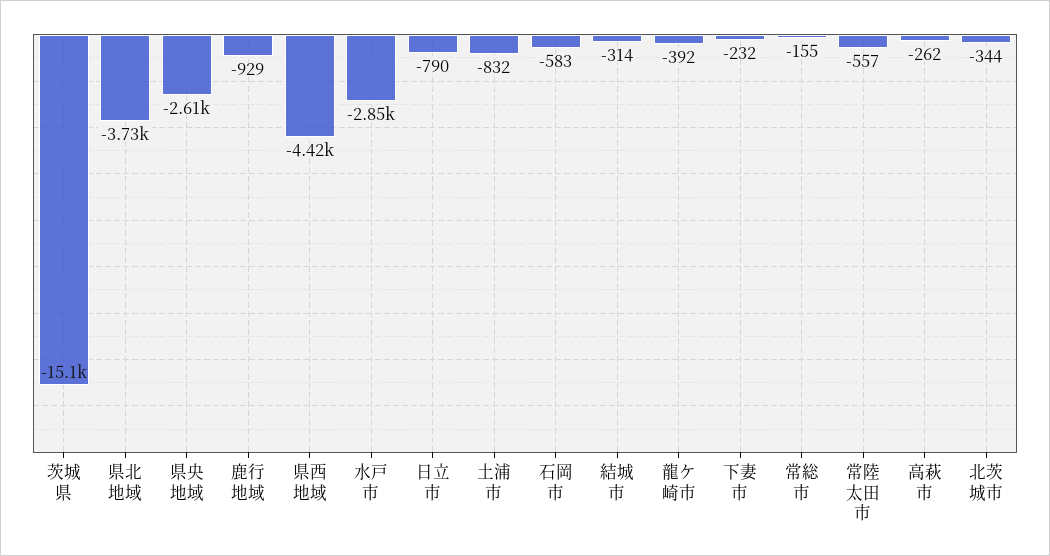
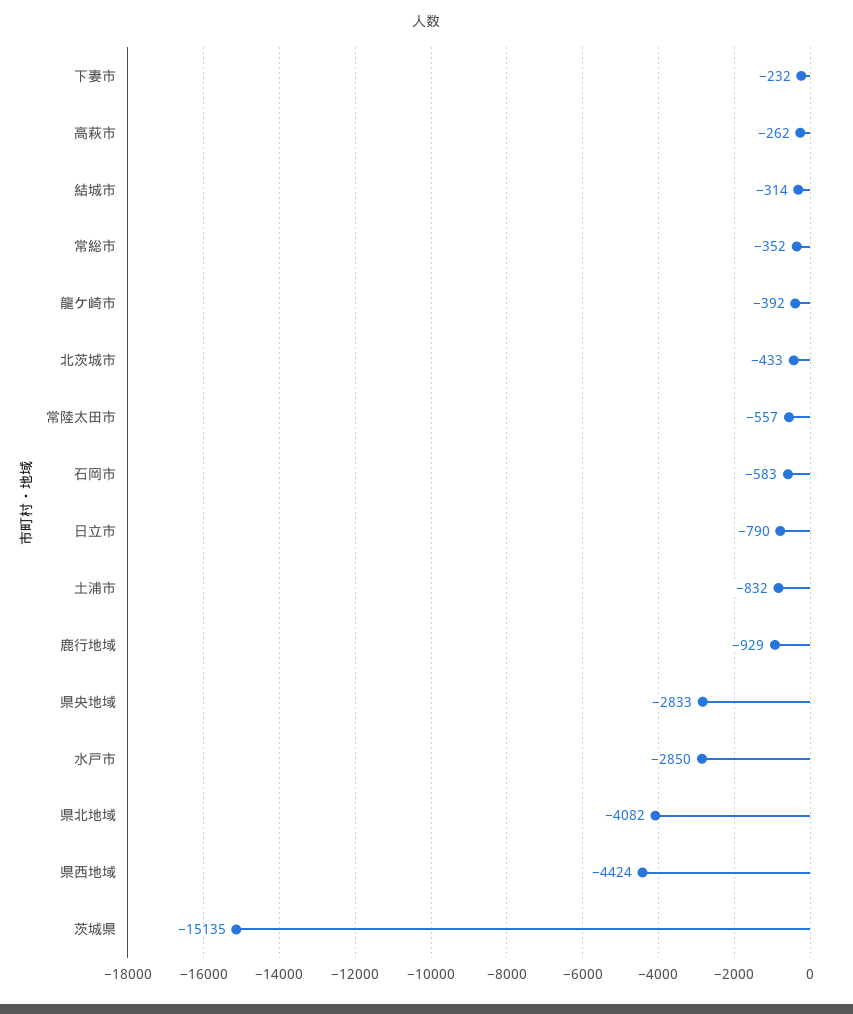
  {
    "茨城県": -15135,
-   "県北地域": -3730,
+   "県北地域": -4082,
-   "県央地域": -2610,
+   "県央地域": -2833,
    "鹿行地域": -929,
    "県西地域": -4424,
    "水戸市": -2850,
    "日立市": -790,
    "土浦市": -832,
    "石岡市": -583,
    "結城市": -314,
    "龍ケ崎市": -392,
    "下妻市": -232,
-   "常総市": -155,
+   "常総市": -352,
    "常陸太田市": -557,
    "高萩市": -262,
-   "北茨城市": -344
+   "北茨城市": -433
  }

